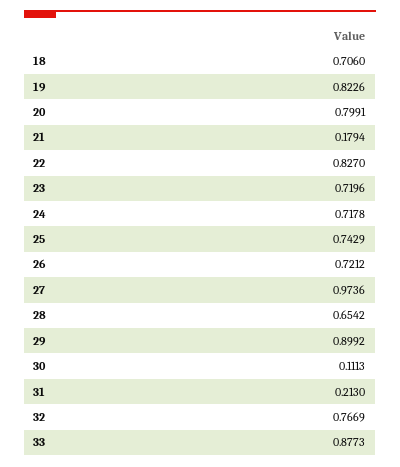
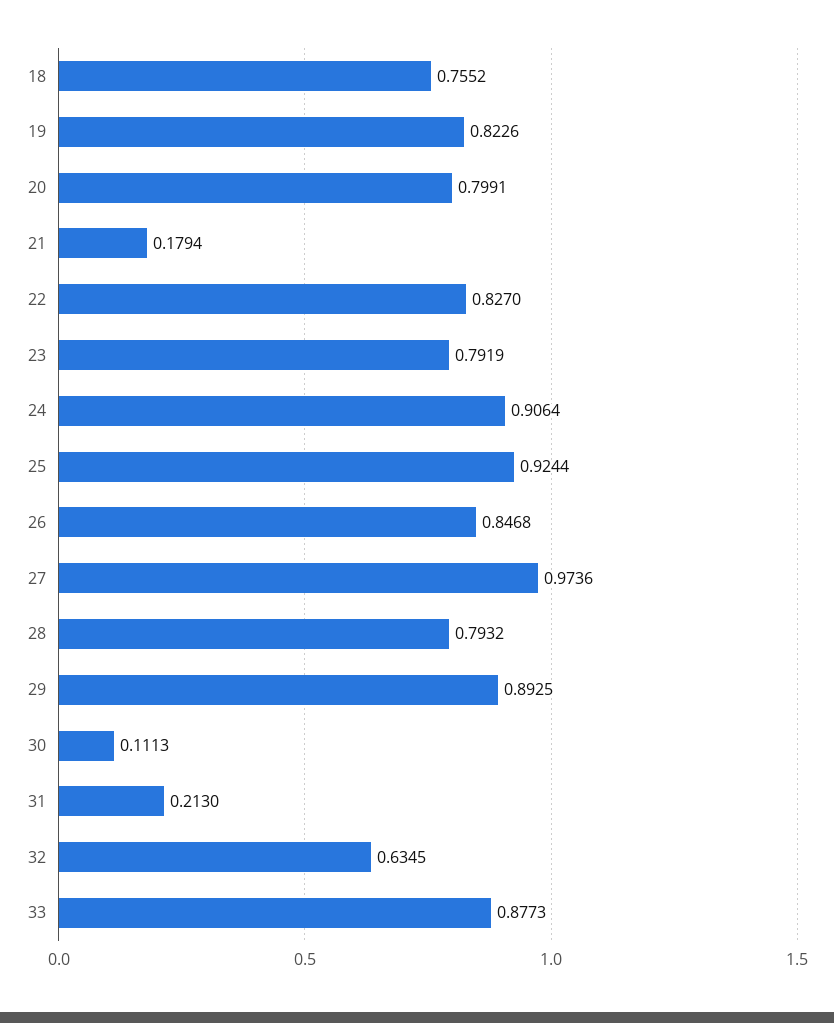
  {
-   "18": 0.706,
+   "18": 0.7552,
    "19": 0.8226,
    "20": 0.7991,
    "21": 0.1794,
    "22": 0.827,
-   "23": 0.7196,
+   "23": 0.7919,
-   "24": 0.7178,
+   "24": 0.9064,
-   "25": 0.7429,
+   "25": 0.9244,
-   "26": 0.7212,
+   "26": 0.8468,
    "27": 0.9736,
-   "28": 0.6542,
+   "28": 0.7932,
-   "29": 0.8992,
+   "29": 0.8925,
    "30": 0.1113,
    "31": 0.213,
-   "32": 0.7669,
+   "32": 0.6345,
    "33": 0.8773
  }

